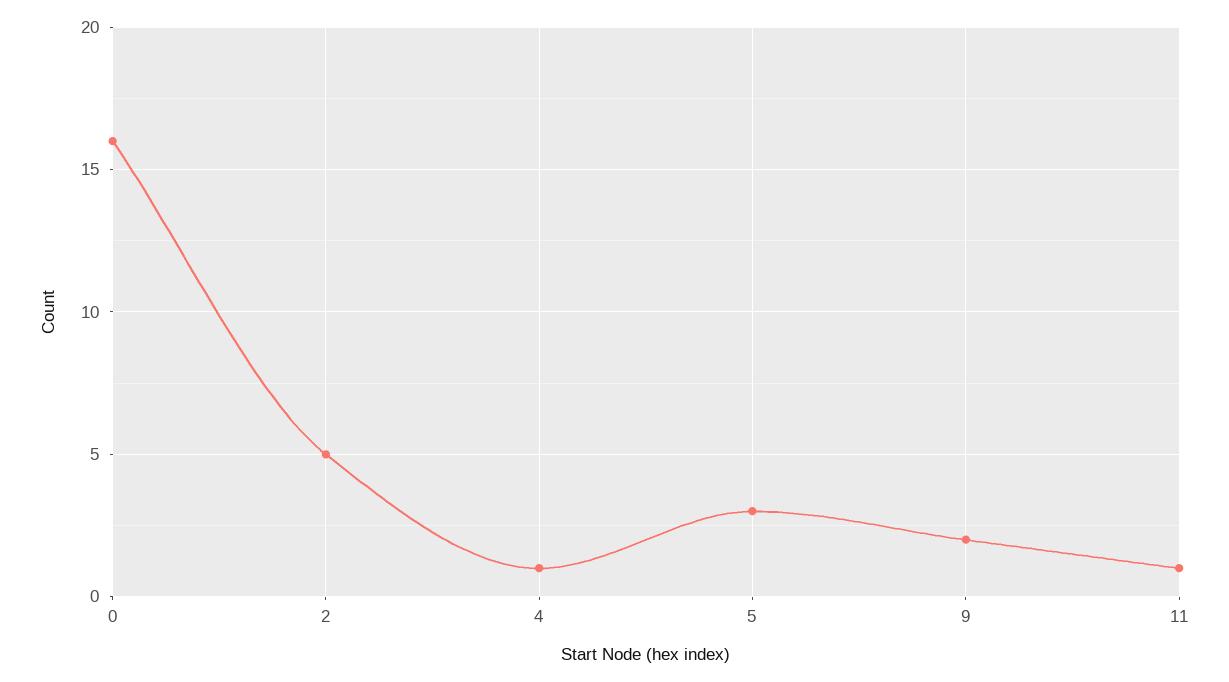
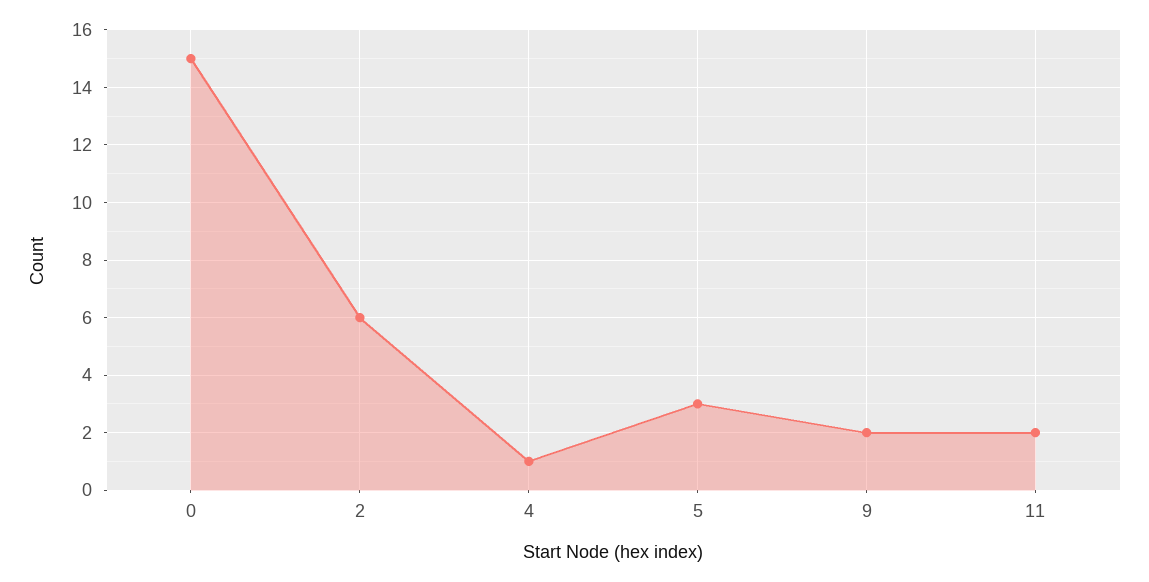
  {
-   "0": 16,
+   "0": 15,
-   "2": 5,
+   "2": 6,
    "4": 1,
    "5": 3,
    "9": 2,
-   "11": 1
+   "11": 2
  }

